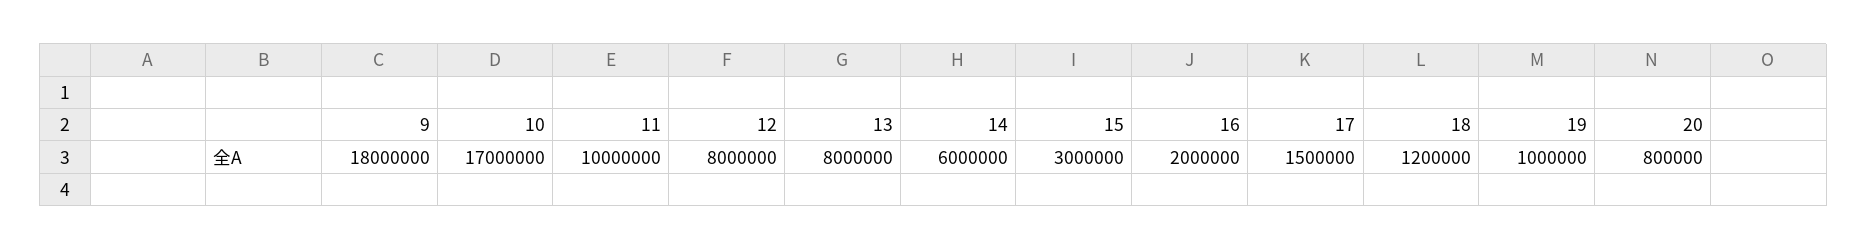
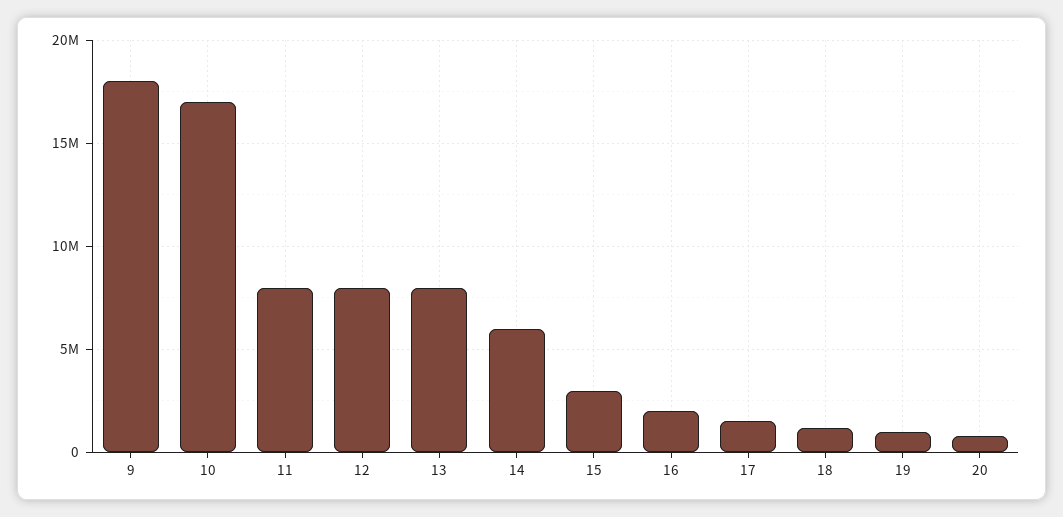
  {
    "9": 18000000,
    "10": 17000000,
-   "11": 10000000,
+   "11": 8000000,
    "12": 8000000,
    "13": 8000000,
    "14": 6000000,
    "15": 3000000,
    "16": 2000000,
    "17": 1500000,
    "18": 1200000,
    "19": 1000000,
    "20": 800000
  }

